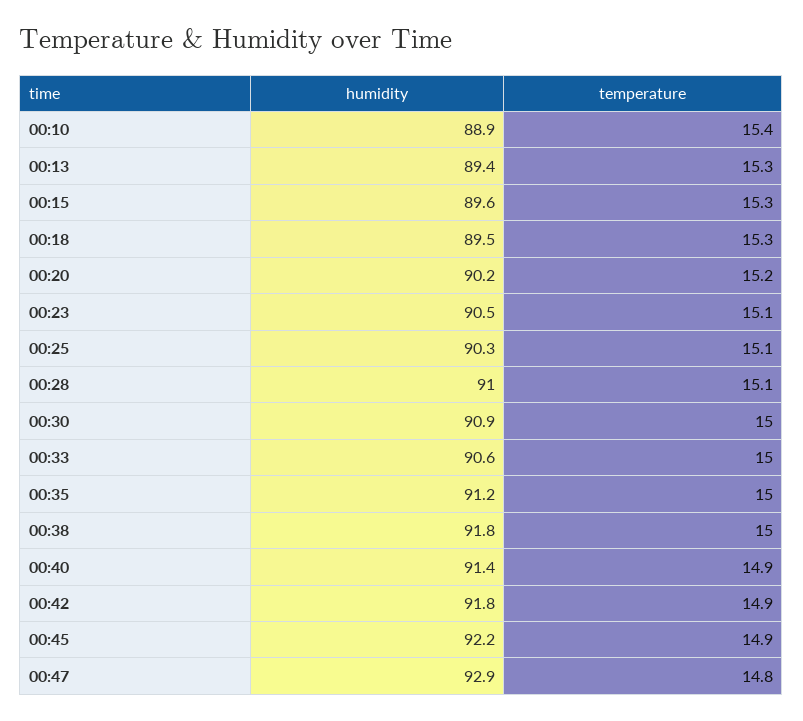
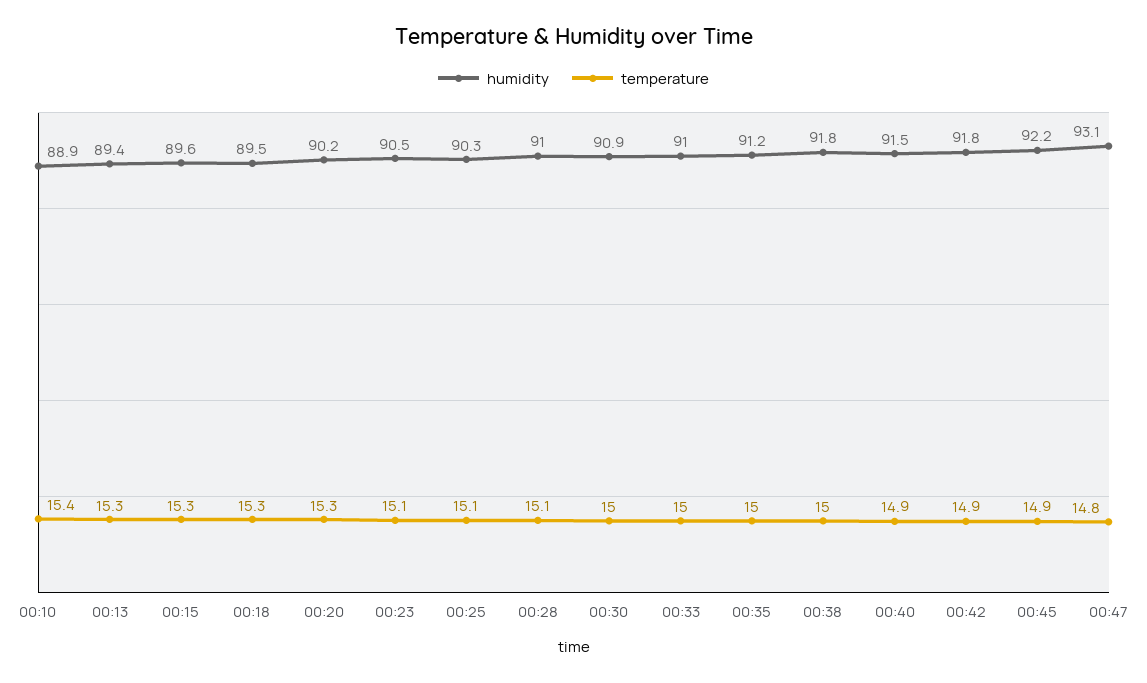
  {
    "humidity": {
      "00:10": 88.9,
      "00:13": 89.4,
      "00:15": 89.6,
      "00:18": 89.5,
      "00:20": 90.2,
      "00:23": 90.5,
      "00:25": 90.3,
      "00:28": 91,
      "00:30": 90.9,
-     "00:33": 90.6,
+     "00:33": 91,
      "00:35": 91.2,
      "00:38": 91.8,
-     "00:40": 91.4,
+     "00:40": 91.5,
      "00:42": 91.8,
      "00:45": 92.2,
-     "00:47": 92.9
+     "00:47": 93.1
    },
    "temperature": {
      "00:10": 15.4,
      "00:13": 15.3,
      "00:15": 15.3,
      "00:18": 15.3,
-     "00:20": 15.2,
+     "00:20": 15.3,
      "00:23": 15.1,
      "00:25": 15.1,
      "00:28": 15.1,
      "00:30": 15,
      "00:33": 15,
      "00:35": 15,
      "00:38": 15,
      "00:40": 14.9,
      "00:42": 14.9,
      "00:45": 14.9,
      "00:47": 14.8
    }
  }

